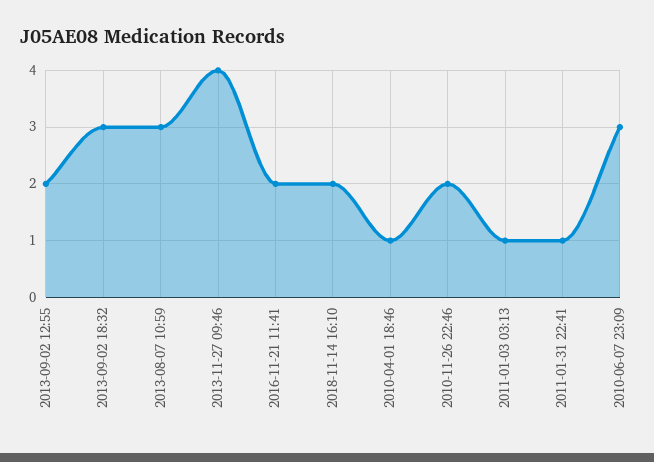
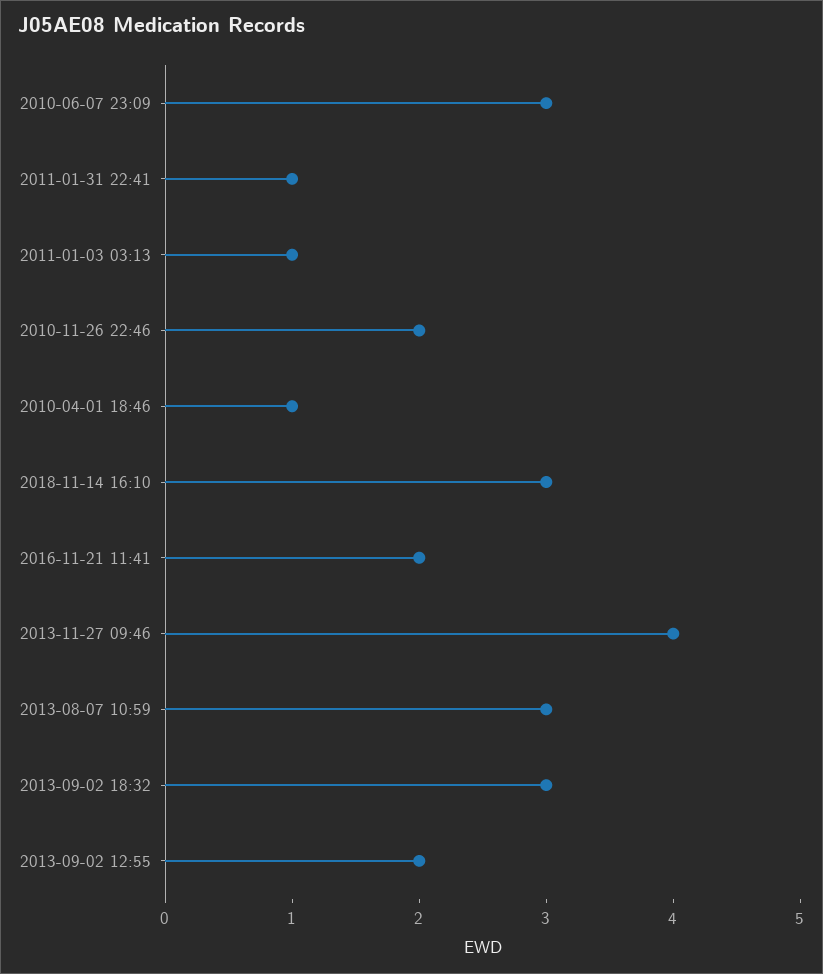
  {
    "2013-09-02 12:55": 2,
    "2013-09-02 18:32": 3,
    "2013-08-07 10:59": 3,
    "2013-11-27 09:46": 4,
    "2016-11-21 11:41": 2,
-   "2018-11-14 16:10": 2,
+   "2018-11-14 16:10": 3,
    "2010-04-01 18:46": 1,
    "2010-11-26 22:46": 2,
    "2011-01-03 03:13": 1,
    "2011-01-31 22:41": 1,
    "2010-06-07 23:09": 3
  }

